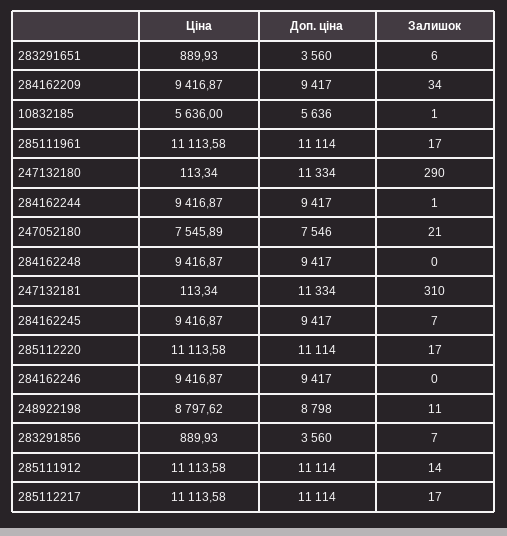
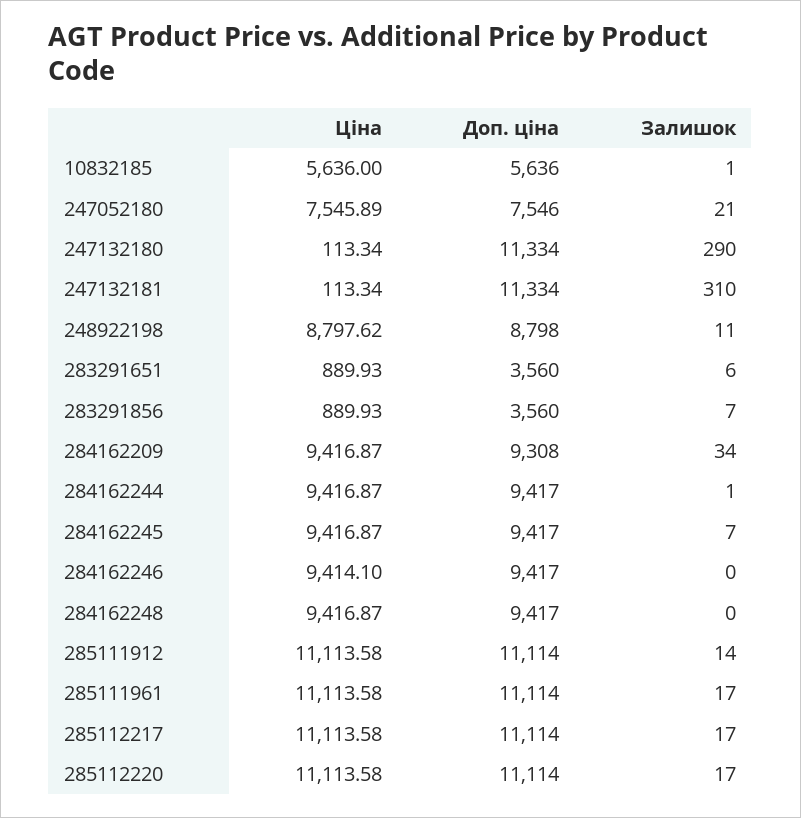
  {
    "Ціна": {
      "283291651": 889.93,
      "284162209": 9416.87,
      "10832185": 5636,
      "285111961": 11113.58,
      "247132180": 113.34,
      "284162244": 9416.87,
      "247052180": 7545.89,
      "284162248": 9416.87,
      "247132181": 113.34,
      "284162245": 9416.87,
      "285112220": 11113.58,
-     "284162246": 9416.87,
+     "284162246": 9414.1,
      "248922198": 8797.62,
      "283291856": 889.93,
      "285111912": 11113.58,
      "285112217": 11113.58
    },
    "Доп. ціна": {
      "283291651": 3560,
-     "284162209": 9417,
+     "284162209": 9308,
      "10832185": 5636,
      "285111961": 11114,
      "247132180": 11334,
      "284162244": 9417,
      "247052180": 7546,
      "284162248": 9417,
      "247132181": 11334,
      "284162245": 9417,
      "285112220": 11114,
      "284162246": 9417,
      "248922198": 8798,
      "283291856": 3560,
      "285111912": 11114,
      "285112217": 11114
    },
    "Залишок": {
      "283291651": 6,
      "284162209": 34,
      "10832185": 1,
      "285111961": 17,
      "247132180": 290,
      "284162244": 1,
      "247052180": 21,
      "284162248": 0,
      "247132181": 310,
      "284162245": 7,
      "285112220": 17,
      "284162246": 0,
      "248922198": 11,
      "283291856": 7,
      "285111912": 14,
      "285112217": 17
    }
  }

